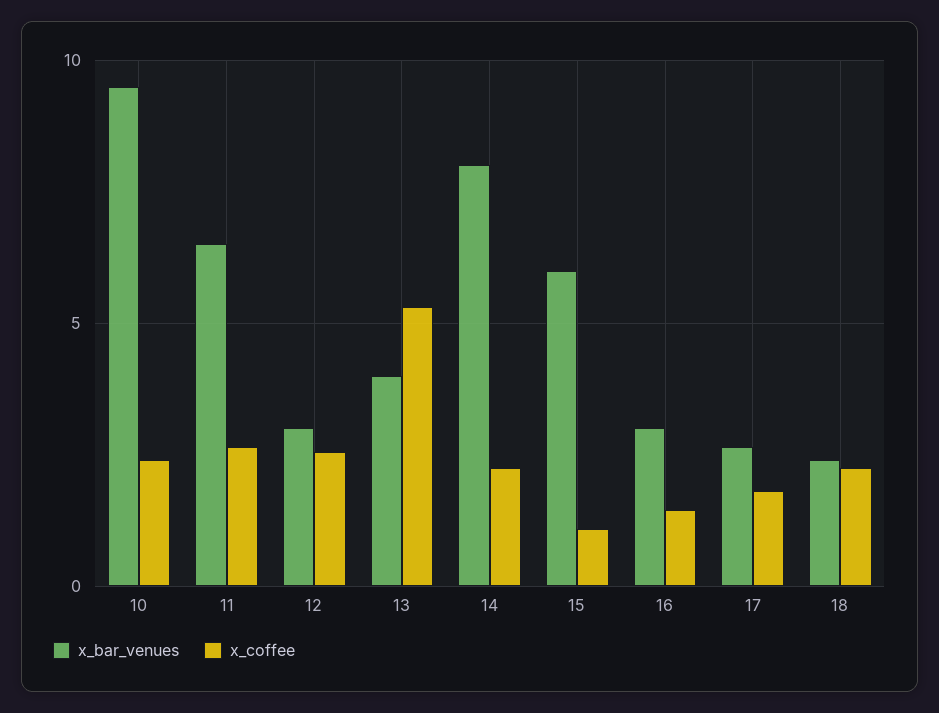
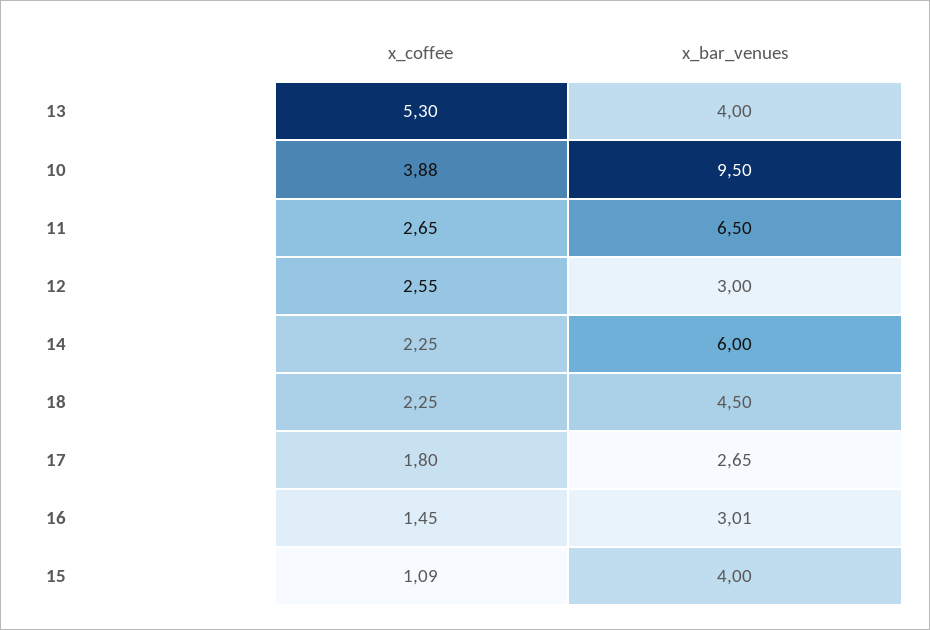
  {
    "x_bar_venues": {
      "10": 9.5,
      "11": 6.5,
      "12": 3,
      "13": 4,
-     "14": 8,
+     "14": 6,
-     "15": 6,
+     "15": 4,
      "16": 3.01,
      "17": 2.65,
-     "18": 2.5
+     "18": 4.5
    },
    "x_coffee": {
-     "10": 2.5,
+     "10": 3.88,
      "11": 2.65,
      "12": 2.55,
      "13": 5.3,
      "14": 2.25,
      "15": 1.09,
      "16": 1.45,
      "17": 1.8,
      "18": 2.25
    }
  }

